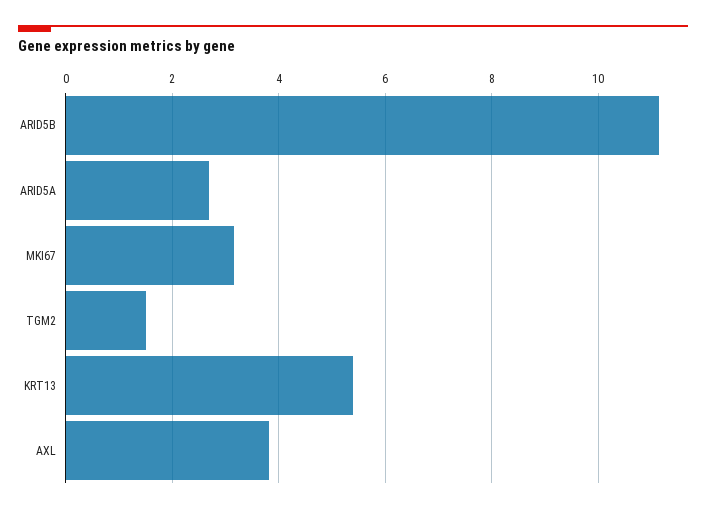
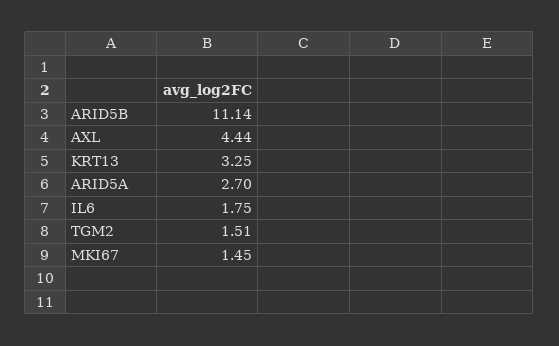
  {
    "ARID5B": 11.14,
    "ARID5A": 2.7,
-   "MKI67": 3.2,
+   "MKI67": 1.45,
    "TGM2": 1.51,
-   "KRT13": 5.4,
+   "KRT13": 3.25,
-   "AXL": 3.8
+   "AXL": 4.44,
+   "IL6": 1.75
  }

